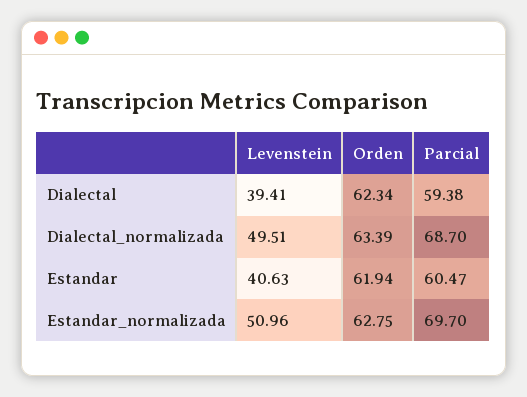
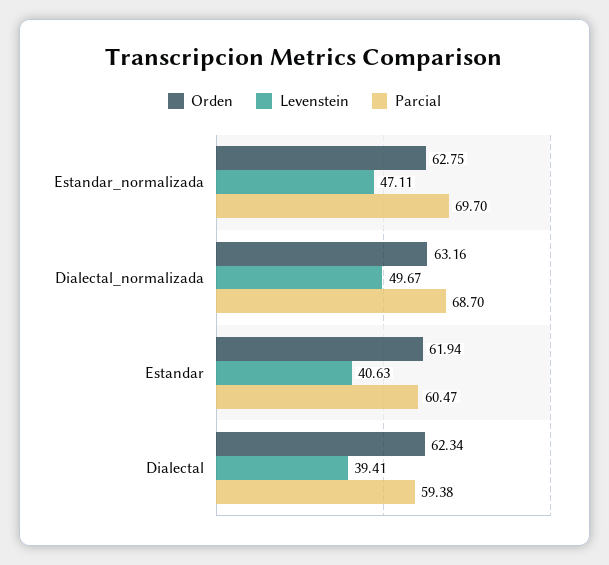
  {
    "Levenstein": {
      "Dialectal": 39.41,
-     "Dialectal_normalizada": 49.51,
+     "Dialectal_normalizada": 49.67,
      "Estandar": 40.63,
-     "Estandar_normalizada": 50.96
+     "Estandar_normalizada": 47.11
    },
    "Orden": {
      "Dialectal": 62.34,
-     "Dialectal_normalizada": 63.39,
+     "Dialectal_normalizada": 63.16,
      "Estandar": 61.94,
      "Estandar_normalizada": 62.75
    },
    "Parcial": {
      "Dialectal": 59.38,
      "Dialectal_normalizada": 68.7,
      "Estandar": 60.47,
      "Estandar_normalizada": 69.7
    }
  }

